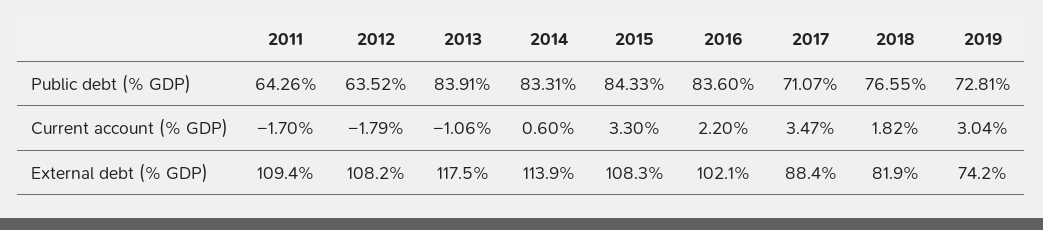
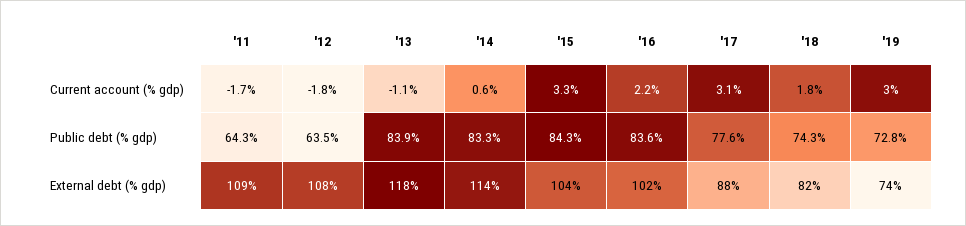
  {
    "2011": {
      "Public debt (% GDP)": 64.26,
      "Current account (% GDP)": -1.7,
      "External debt (% GDP)": 109.4
    },
    "2012": {
      "Public debt (% GDP)": 63.52,
      "Current account (% GDP)": -1.79,
      "External debt (% GDP)": 108.2
    },
    "2013": {
      "Public debt (% GDP)": 83.91,
      "Current account (% GDP)": -1.06,
      "External debt (% GDP)": 117.5
    },
    "2014": {
      "Public debt (% GDP)": 83.31,
      "Current account (% GDP)": 0.6,
      "External debt (% GDP)": 113.9
    },
    "2015": {
      "Public debt (% GDP)": 84.33,
      "Current account (% GDP)": 3.3,
-     "External debt (% GDP)": 108.3
+     "External debt (% GDP)": 104
    },
    "2016": {
      "Public debt (% GDP)": 83.6,
      "Current account (% GDP)": 2.2,
      "External debt (% GDP)": 102.1
    },
    "2017": {
-     "Public debt (% GDP)": 71.07,
+     "Public debt (% GDP)": 77.6,
-     "Current account (% GDP)": 3.47,
+     "Current account (% GDP)": 3.1,
      "External debt (% GDP)": 88.4
    },
    "2018": {
-     "Public debt (% GDP)": 76.55,
+     "Public debt (% GDP)": 74.3,
      "Current account (% GDP)": 1.82,
      "External debt (% GDP)": 81.9
    },
    "2019": {
      "Public debt (% GDP)": 72.81,
      "Current account (% GDP)": 3.04,
      "External debt (% GDP)": 74.2
    }
  }

